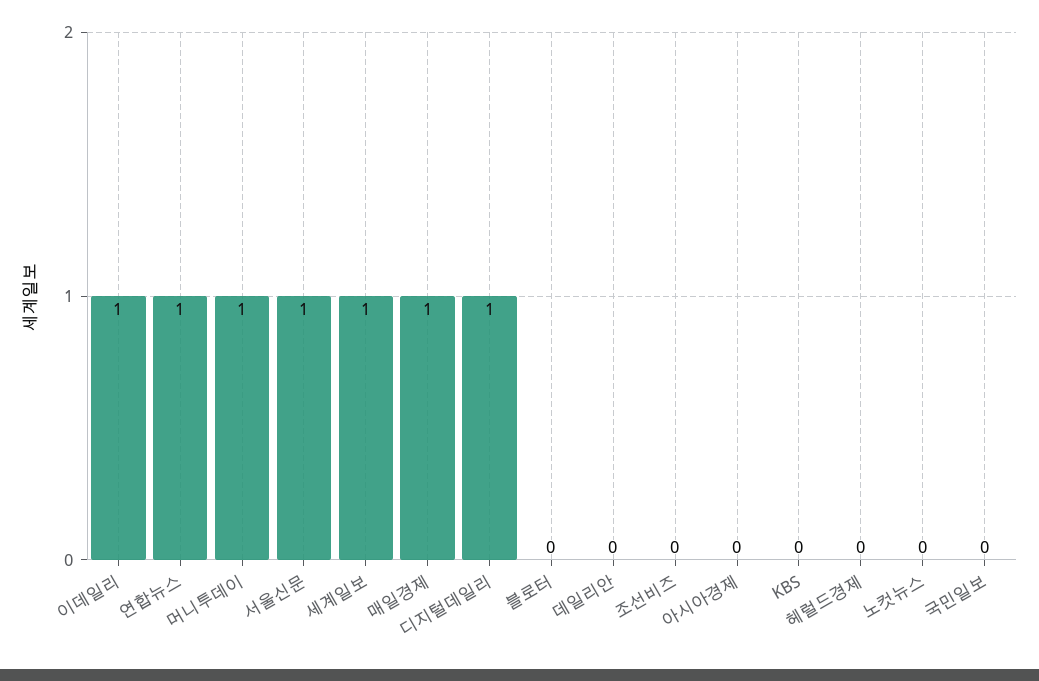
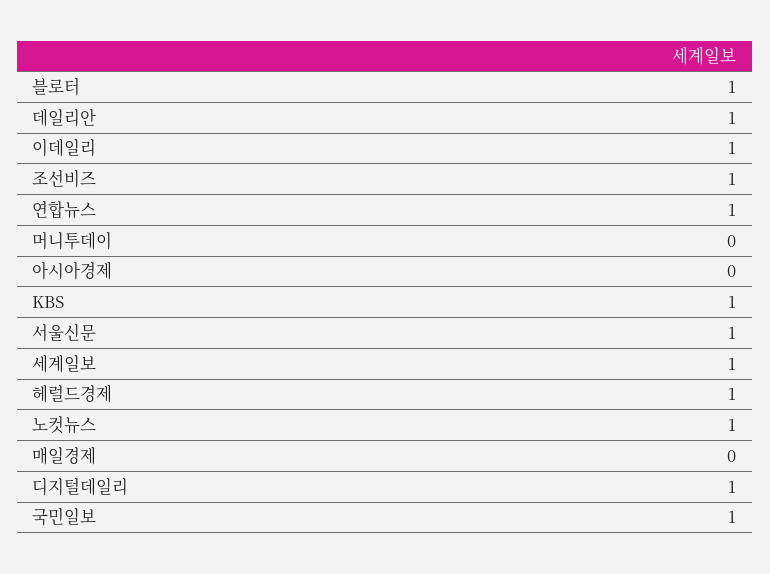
  {
    "이데일리": 1,
    "연합뉴스": 1,
-   "머니투데이": 1,
+   "머니투데이": 0,
    "서울신문": 1,
    "세계일보": 1,
-   "매일경제": 1,
+   "매일경제": 0,
    "디지털데일리": 1,
-   "블로터": 0,
+   "블로터": 1,
-   "데일리안": 0,
+   "데일리안": 1,
-   "조선비즈": 0,
+   "조선비즈": 1,
    "아시아경제": 0,
-   "KBS": 0,
+   "KBS": 1,
-   "헤럴드경제": 0,
+   "헤럴드경제": 1,
-   "노컷뉴스": 0,
+   "노컷뉴스": 1,
-   "국민일보": 0
+   "국민일보": 1
  }

